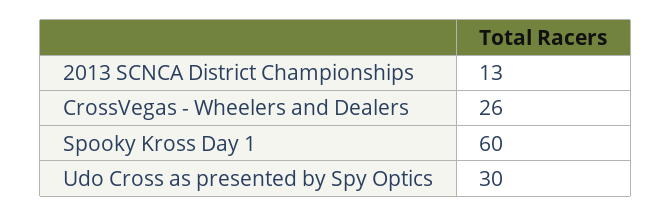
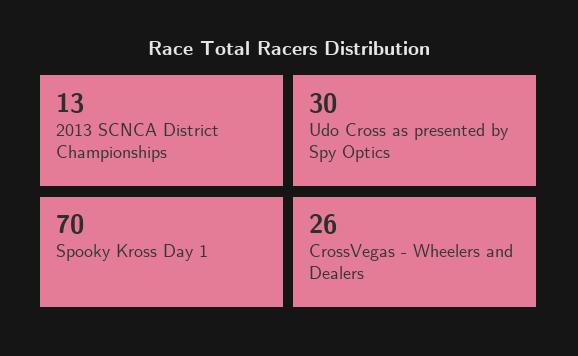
  {
    "2013 SCNCA District Championships": 13,
    "CrossVegas - Wheelers and Dealers": 26,
-   "Spooky Kross Day 1": 60,
+   "Spooky Kross Day 1": 70,
    "Udo Cross as presented by Spy Optics": 30
  }

